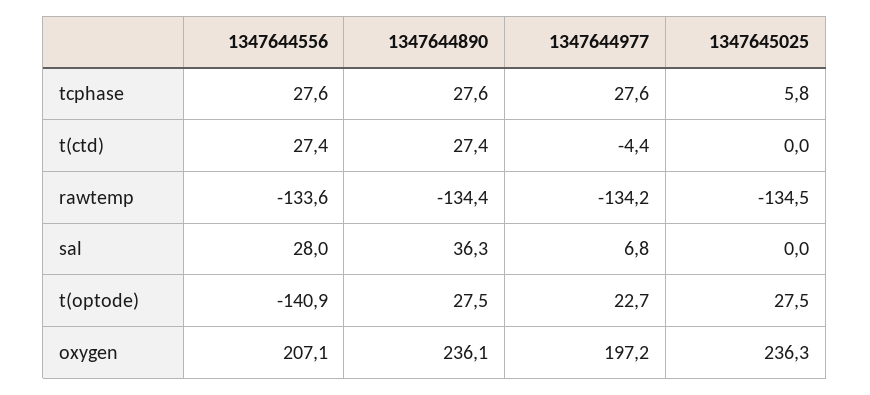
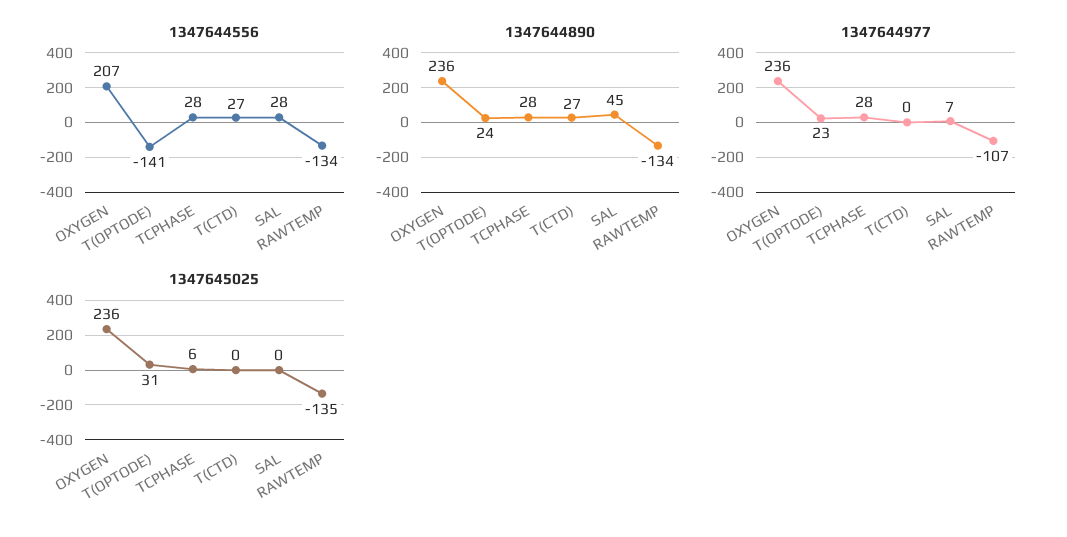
  {
    "1347644556": {
      "tcphase": 27.6,
      "t(ctd)": 27.4,
      "rawtemp": -133.6,
      "sal": 28,
      "t(optode)": -140.9,
      "oxygen": 207.1
    },
    "1347644890": {
      "tcphase": 27.6,
      "t(ctd)": 27.4,
      "rawtemp": -134.4,
-     "sal": 36.3,
+     "sal": 45,
-     "t(optode)": 27.5,
+     "t(optode)": 24,
      "oxygen": 236.1
    },
    "1347644977": {
      "tcphase": 27.6,
-     "t(ctd)": -4.4,
+     "t(ctd)": 0,
-     "rawtemp": -134.2,
+     "rawtemp": -107,
      "sal": 6.8,
      "t(optode)": 22.7,
-     "oxygen": 197.2
+     "oxygen": 236
    },
    "1347645025": {
      "tcphase": 5.8,
      "t(ctd)": 0,
      "rawtemp": -134.5,
      "sal": 0,
-     "t(optode)": 27.5,
+     "t(optode)": 31,
      "oxygen": 236.3
    }
  }

